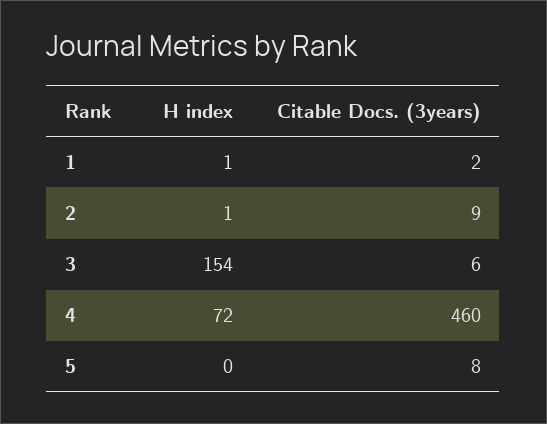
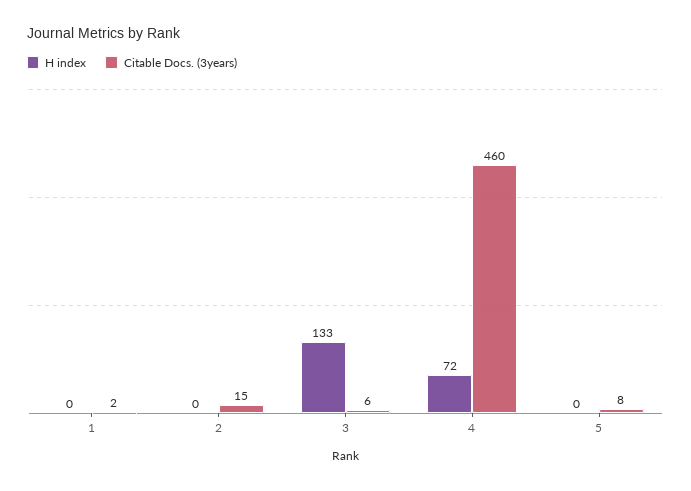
  {
    "H index": {
-     "1": 1,
+     "1": 0,
-     "2": 1,
+     "2": 0,
-     "3": 154,
+     "3": 133,
      "4": 72,
      "5": 0
    },
    "Citable Docs. (3years)": {
      "1": 2,
-     "2": 9,
+     "2": 15,
      "3": 6,
      "4": 460,
      "5": 8
    }
  }

